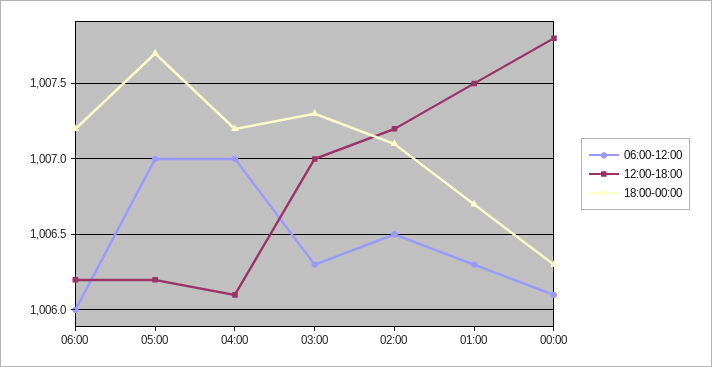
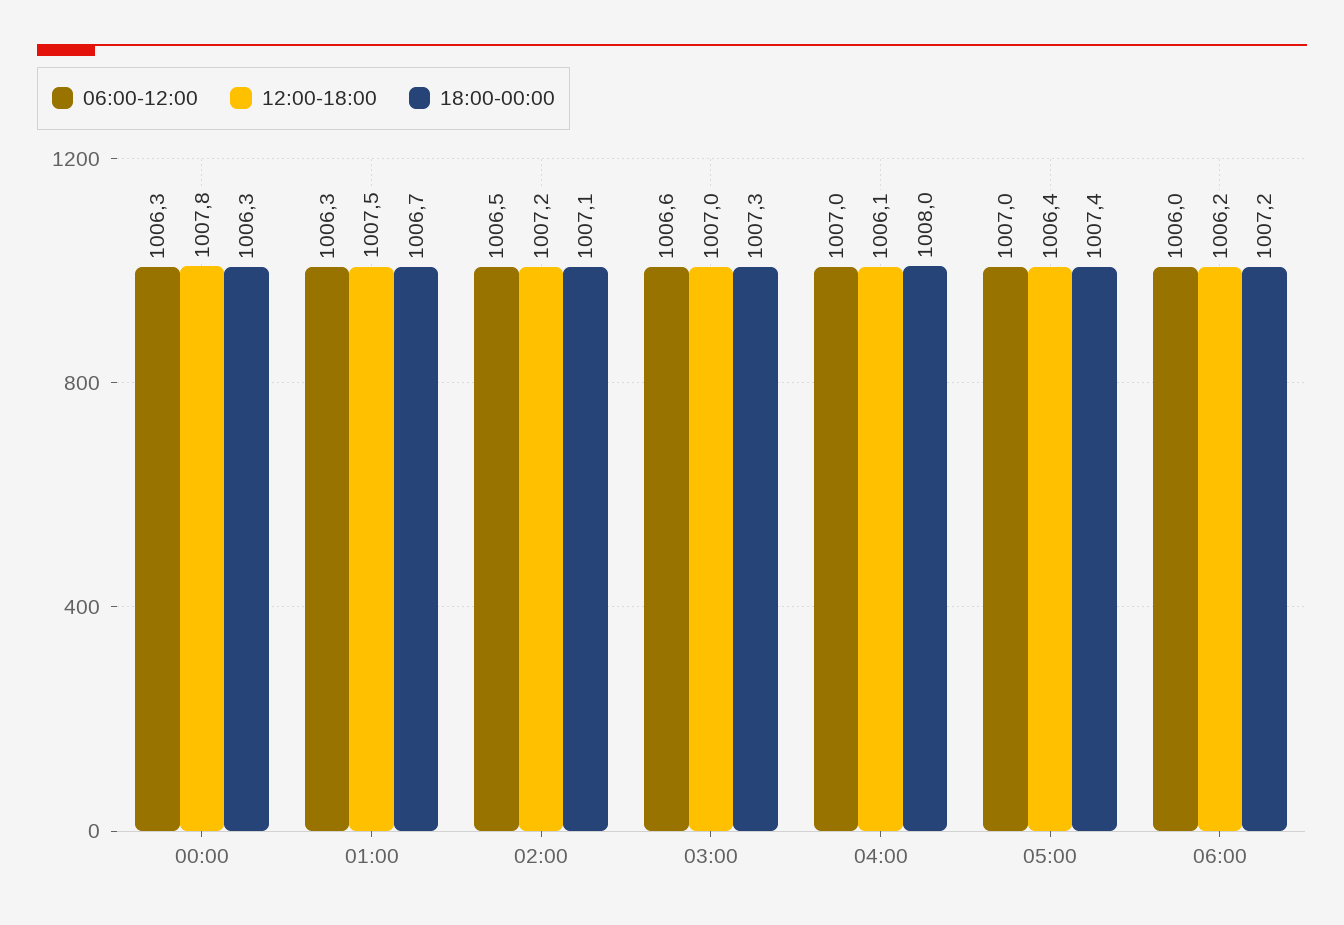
  {
    "06:00-12:00": {
      "06:00": 1006,
      "05:00": 1007,
      "04:00": 1007,
-     "03:00": 1006.3,
+     "03:00": 1006.6,
      "02:00": 1006.5,
      "01:00": 1006.3,
-     "00:00": 1006.1
+     "00:00": 1006.3
    },
    "12:00-18:00": {
      "06:00": 1006.2,
-     "05:00": 1006.2,
+     "05:00": 1006.4,
      "04:00": 1006.1,
      "03:00": 1007,
      "02:00": 1007.2,
      "01:00": 1007.5,
      "00:00": 1007.8
    },
    "18:00-00:00": {
      "06:00": 1007.2,
-     "05:00": 1007.7,
+     "05:00": 1007.4,
-     "04:00": 1007.2,
+     "04:00": 1008,
      "03:00": 1007.3,
      "02:00": 1007.1,
      "01:00": 1006.7,
      "00:00": 1006.3
    }
  }

